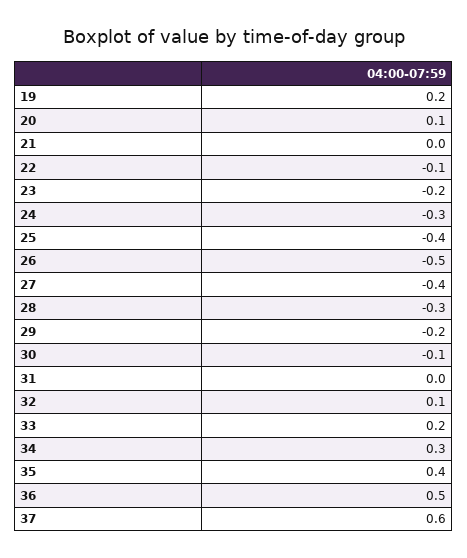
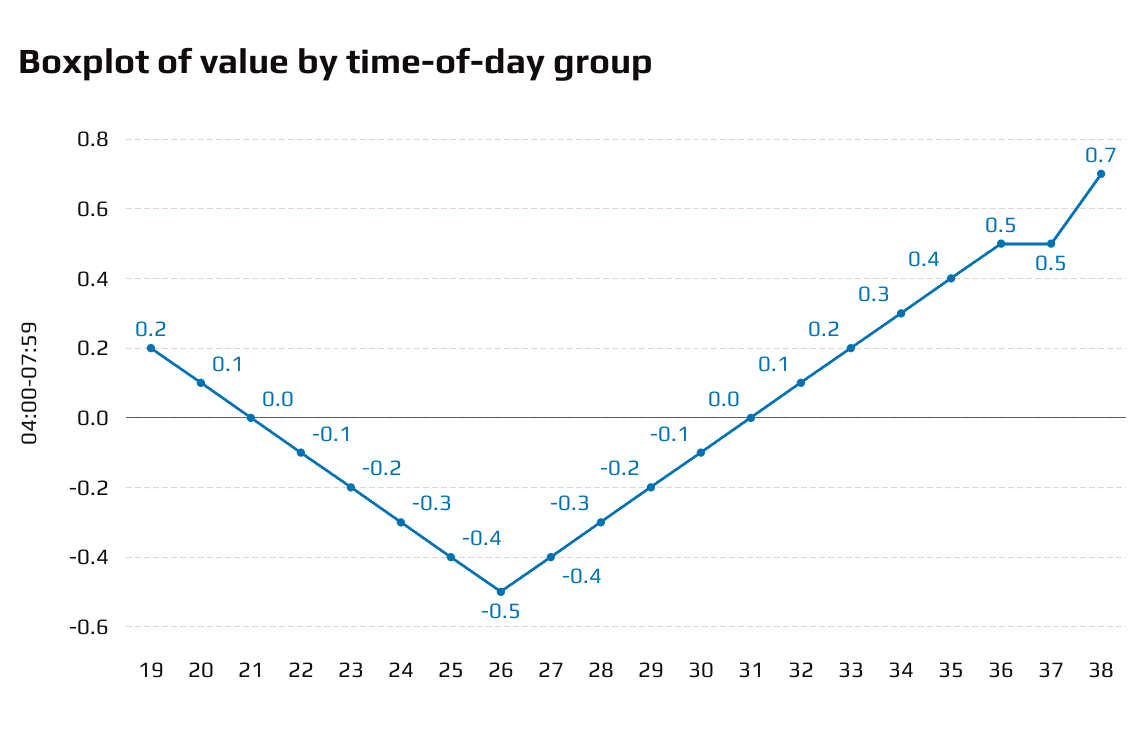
  {
    "19": 0.2,
    "20": 0.1,
    "21": 0,
    "22": -0.1,
    "23": -0.2,
    "24": -0.3,
    "25": -0.4,
    "26": -0.5,
    "27": -0.4,
    "28": -0.3,
    "29": -0.2,
    "30": -0.1,
    "31": 0,
    "32": 0.1,
    "33": 0.2,
    "34": 0.3,
    "35": 0.4,
    "36": 0.5,
-   "37": 0.6
+   "37": 0.5,
+   "38": 0.7
  }

